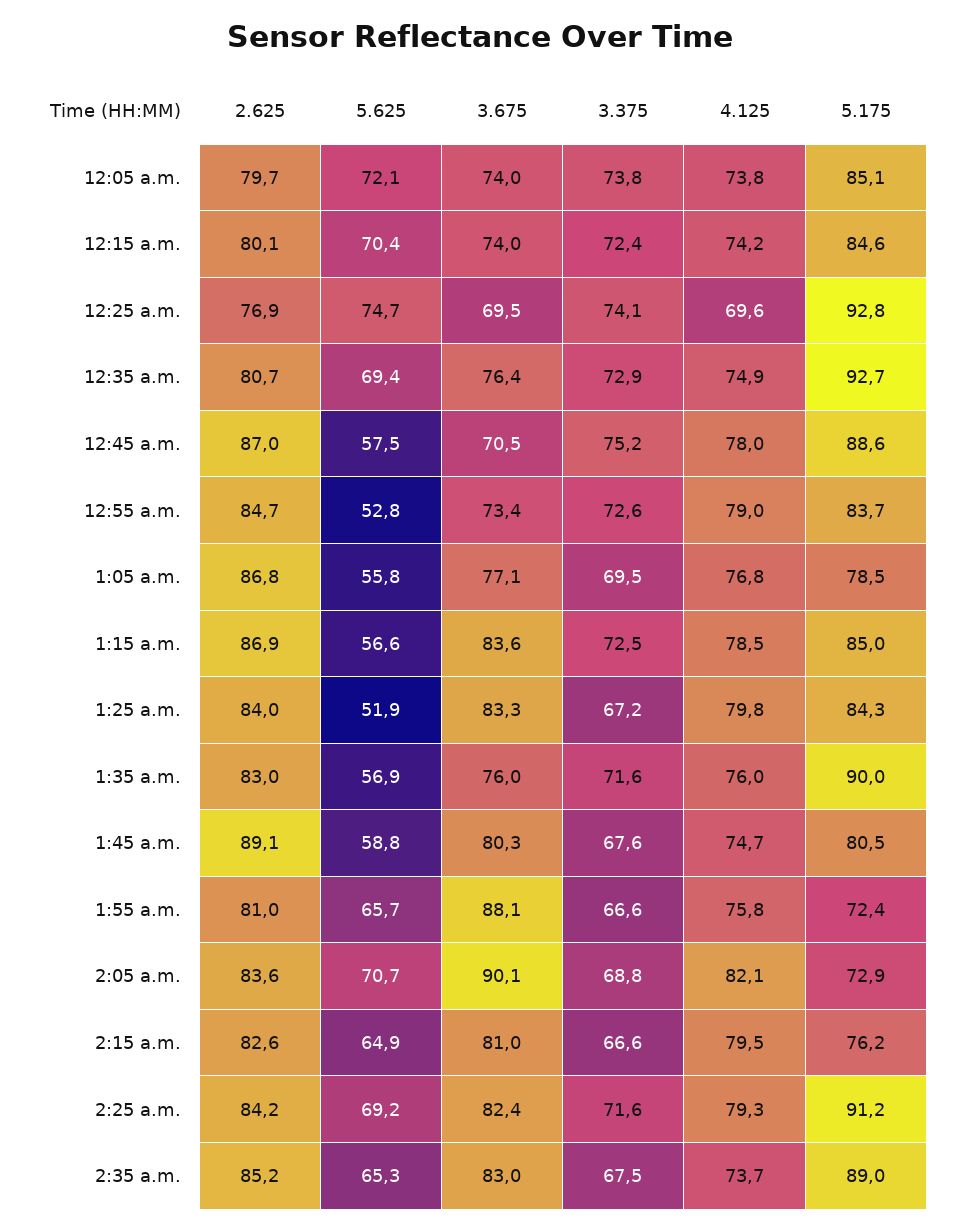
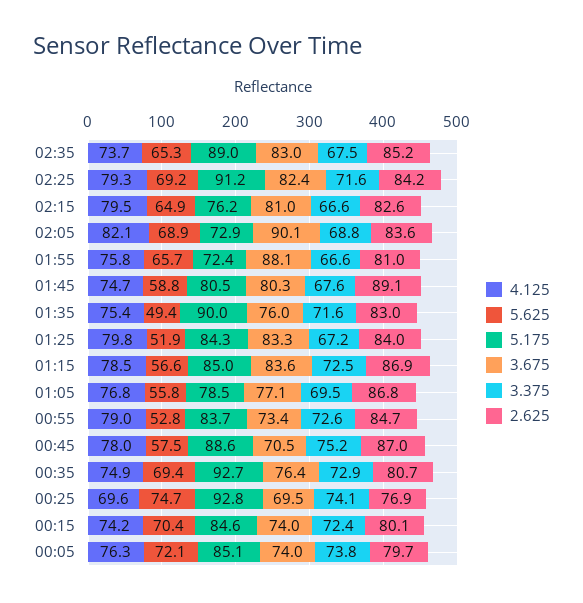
  {
    "2.625": {
      "12:05 a.m.": 79.7,
      "12:15 a.m.": 80.1,
      "12:25 a.m.": 76.9,
      "12:35 a.m.": 80.7,
      "12:45 a.m.": 87,
      "12:55 a.m.": 84.7,
      "1:05 a.m.": 86.8,
      "1:15 a.m.": 86.9,
      "1:25 a.m.": 84,
      "1:35 a.m.": 83,
      "1:45 a.m.": 89.1,
      "1:55 a.m.": 81,
      "2:05 a.m.": 83.6,
      "2:15 a.m.": 82.6,
      "2:25 a.m.": 84.2,
      "2:35 a.m.": 85.2
    },
    "5.625": {
      "12:05 a.m.": 72.1,
      "12:15 a.m.": 70.4,
      "12:25 a.m.": 74.7,
      "12:35 a.m.": 69.4,
      "12:45 a.m.": 57.5,
      "12:55 a.m.": 52.8,
      "1:05 a.m.": 55.8,
      "1:15 a.m.": 56.6,
      "1:25 a.m.": 51.9,
-     "1:35 a.m.": 56.9,
+     "1:35 a.m.": 49.4,
      "1:45 a.m.": 58.8,
      "1:55 a.m.": 65.7,
-     "2:05 a.m.": 70.7,
+     "2:05 a.m.": 68.9,
      "2:15 a.m.": 64.9,
      "2:25 a.m.": 69.2,
      "2:35 a.m.": 65.3
    },
    "3.675": {
      "12:05 a.m.": 74,
      "12:15 a.m.": 74,
      "12:25 a.m.": 69.5,
      "12:35 a.m.": 76.4,
      "12:45 a.m.": 70.5,
      "12:55 a.m.": 73.4,
      "1:05 a.m.": 77.1,
      "1:15 a.m.": 83.6,
      "1:25 a.m.": 83.3,
      "1:35 a.m.": 76,
      "1:45 a.m.": 80.3,
      "1:55 a.m.": 88.1,
      "2:05 a.m.": 90.1,
      "2:15 a.m.": 81,
      "2:25 a.m.": 82.4,
      "2:35 a.m.": 83
    },
    "3.375": {
      "12:05 a.m.": 73.8,
      "12:15 a.m.": 72.4,
      "12:25 a.m.": 74.1,
      "12:35 a.m.": 72.9,
      "12:45 a.m.": 75.2,
      "12:55 a.m.": 72.6,
      "1:05 a.m.": 69.5,
      "1:15 a.m.": 72.5,
      "1:25 a.m.": 67.2,
      "1:35 a.m.": 71.6,
      "1:45 a.m.": 67.6,
      "1:55 a.m.": 66.6,
      "2:05 a.m.": 68.8,
      "2:15 a.m.": 66.6,
      "2:25 a.m.": 71.6,
      "2:35 a.m.": 67.5
    },
    "4.125": {
-     "12:05 a.m.": 73.8,
+     "12:05 a.m.": 76.3,
      "12:15 a.m.": 74.2,
      "12:25 a.m.": 69.6,
      "12:35 a.m.": 74.9,
      "12:45 a.m.": 78,
      "12:55 a.m.": 79,
      "1:05 a.m.": 76.8,
      "1:15 a.m.": 78.5,
      "1:25 a.m.": 79.8,
-     "1:35 a.m.": 76,
+     "1:35 a.m.": 75.4,
      "1:45 a.m.": 74.7,
      "1:55 a.m.": 75.8,
      "2:05 a.m.": 82.1,
      "2:15 a.m.": 79.5,
      "2:25 a.m.": 79.3,
      "2:35 a.m.": 73.7
    },
    "5.175": {
      "12:05 a.m.": 85.1,
      "12:15 a.m.": 84.6,
      "12:25 a.m.": 92.8,
      "12:35 a.m.": 92.7,
      "12:45 a.m.": 88.6,
      "12:55 a.m.": 83.7,
      "1:05 a.m.": 78.5,
      "1:15 a.m.": 85,
      "1:25 a.m.": 84.3,
      "1:35 a.m.": 90,
      "1:45 a.m.": 80.5,
      "1:55 a.m.": 72.4,
      "2:05 a.m.": 72.9,
      "2:15 a.m.": 76.2,
      "2:25 a.m.": 91.2,
      "2:35 a.m.": 89
    }
  }

